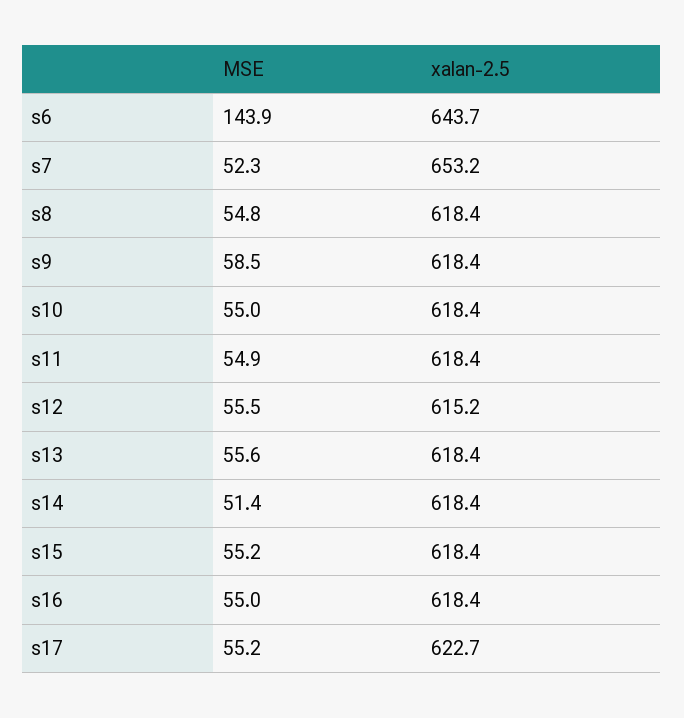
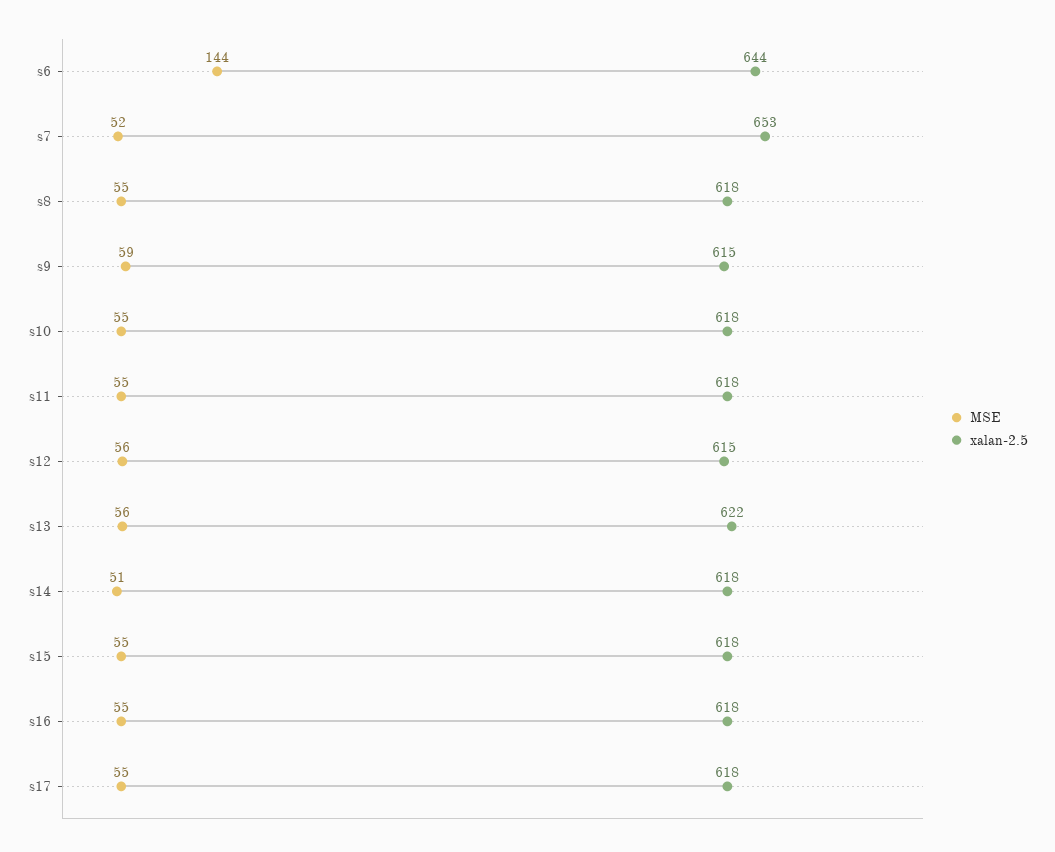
  {
    "MSE": {
      "s6": 143.9,
      "s7": 52.3,
      "s8": 54.8,
      "s9": 58.5,
      "s10": 55,
      "s11": 54.9,
      "s12": 55.5,
      "s13": 55.6,
      "s14": 51.4,
      "s15": 55.2,
      "s16": 55,
      "s17": 55.2
    },
    "xalan-2.5": {
      "s6": 643.7,
      "s7": 653.2,
      "s8": 618.4,
-     "s9": 618.4,
+     "s9": 615,
      "s10": 618.4,
      "s11": 618.4,
      "s12": 615.2,
-     "s13": 618.4,
+     "s13": 622,
      "s14": 618.4,
      "s15": 618.4,
      "s16": 618.4,
-     "s17": 622.7
+     "s17": 618
    }
  }

